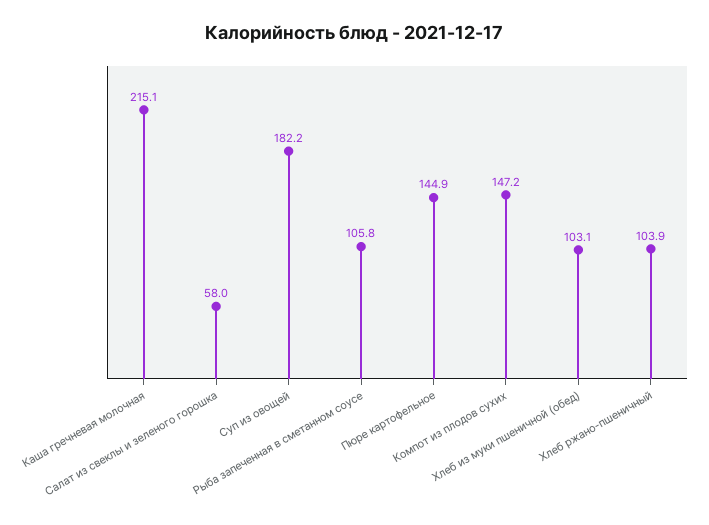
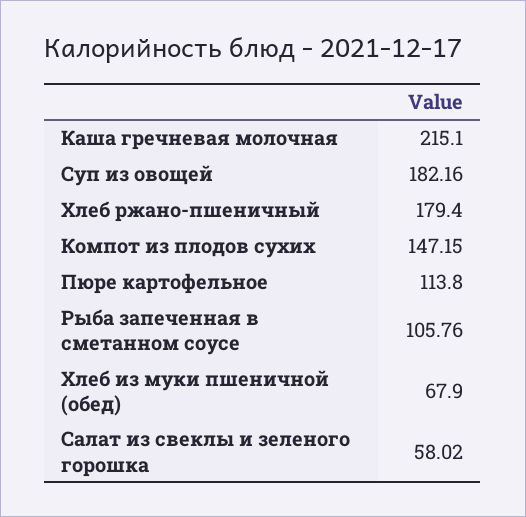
  {
    "Каша гречневая молочная": 215.1,
    "Салат из свеклы и зеленого горошка": 58.02,
    "Суп из овощей": 182.16,
    "Рыба запеченная в сметанном соусе": 105.76,
-   "Пюре картофельное": 144.9,
+   "Пюре картофельное": 113.8,
    "Компот из плодов сухих": 147.15,
-   "Хлеб из муки пшеничной (обед)": 103.1,
+   "Хлеб из муки пшеничной (обед)": 67.9,
-   "Хлеб ржано-пшеничный": 103.9
+   "Хлеб ржано-пшеничный": 179.4
  }

